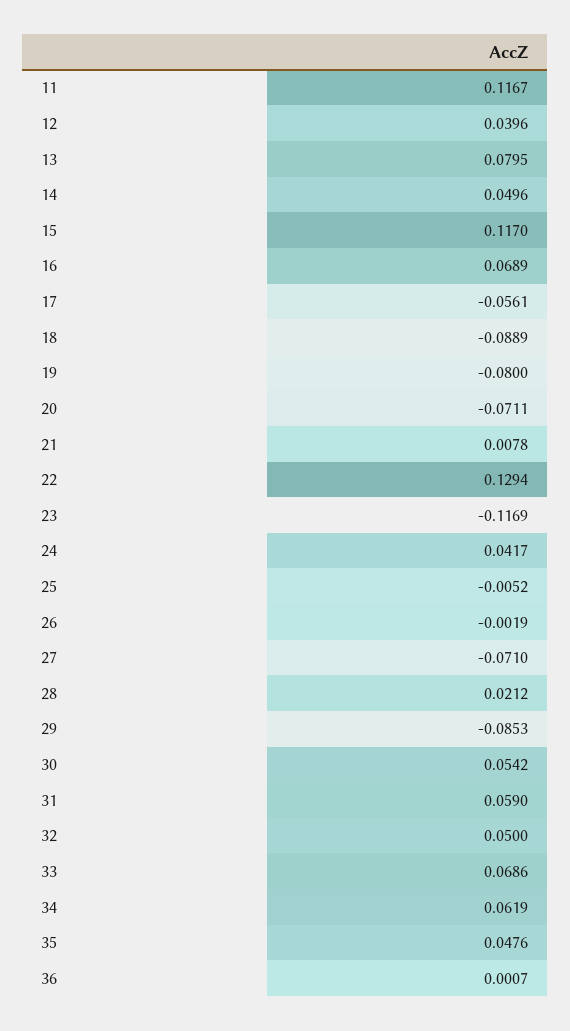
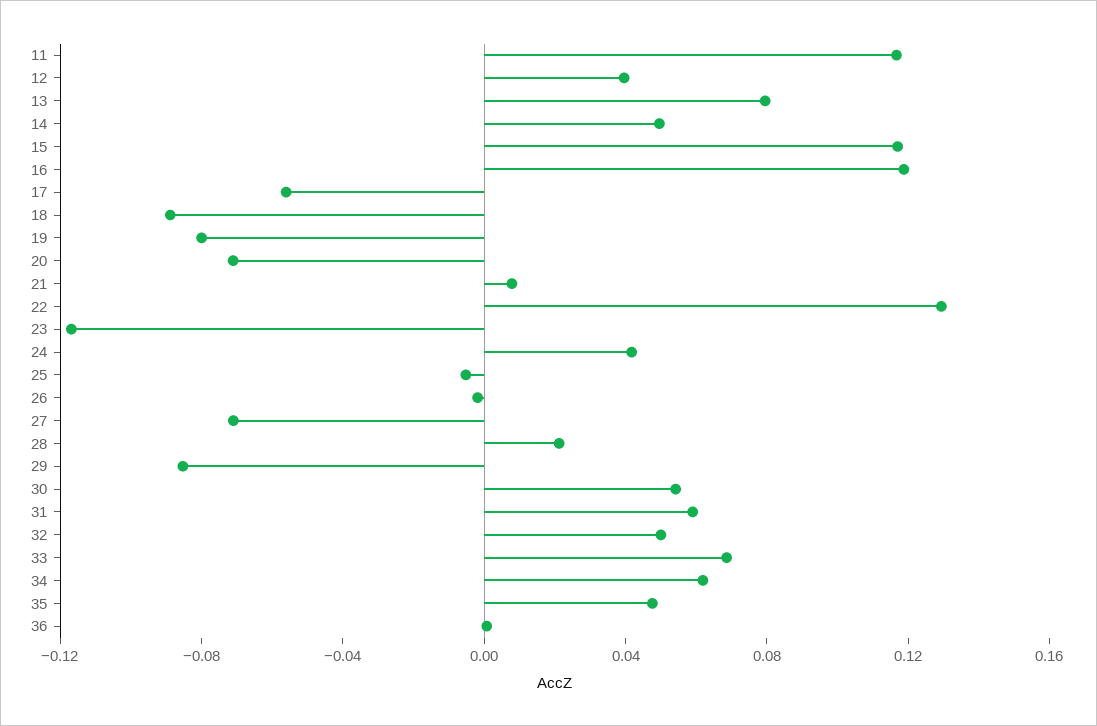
  {
    "11": 0.1167,
    "12": 0.0396,
    "13": 0.0795,
    "14": 0.0496,
    "15": 0.117,
-   "16": 0.0689,
+   "16": 0.12,
    "17": -0.0561,
    "18": -0.0889,
    "19": -0.08,
    "20": -0.0711,
    "21": 0.0078,
    "22": 0.1294,
    "23": -0.1169,
    "24": 0.0417,
    "25": -0.0052,
    "26": -0.0019,
    "27": -0.071,
    "28": 0.0212,
    "29": -0.0853,
    "30": 0.0542,
    "31": 0.059,
    "32": 0.05,
    "33": 0.0686,
    "34": 0.0619,
    "35": 0.0476,
    "36": 0.0007
  }

